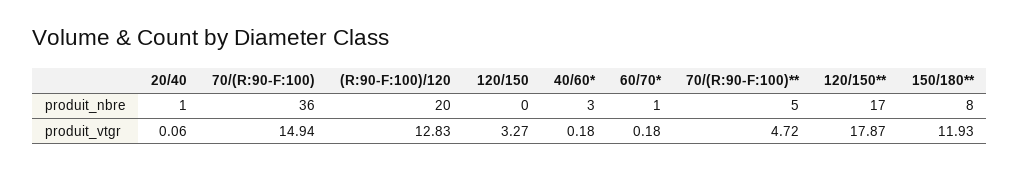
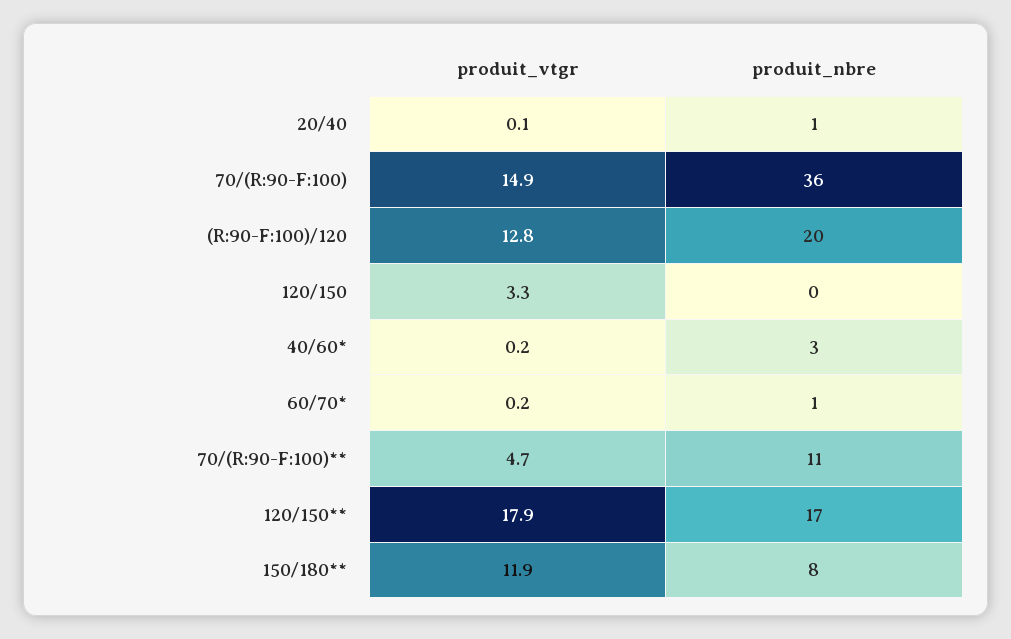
  {
    "20/40": {
      "produit_nbre": 1,
      "produit_vtgr": 0.06
    },
    "70/(R:90-F:100)": {
      "produit_nbre": 36,
      "produit_vtgr": 14.94
    },
    "(R:90-F:100)/120": {
      "produit_nbre": 20,
      "produit_vtgr": 12.83
    },
    "120/150": {
      "produit_nbre": 0,
      "produit_vtgr": 3.27
    },
    "40/60*": {
      "produit_nbre": 3,
      "produit_vtgr": 0.18
    },
    "60/70*": {
      "produit_nbre": 1,
      "produit_vtgr": 0.18
    },
    "70/(R:90-F:100)**": {
-     "produit_nbre": 5,
+     "produit_nbre": 11,
      "produit_vtgr": 4.72
    },
    "120/150**": {
      "produit_nbre": 17,
      "produit_vtgr": 17.87
    },
    "150/180**": {
      "produit_nbre": 8,
      "produit_vtgr": 11.93
    }
  }

